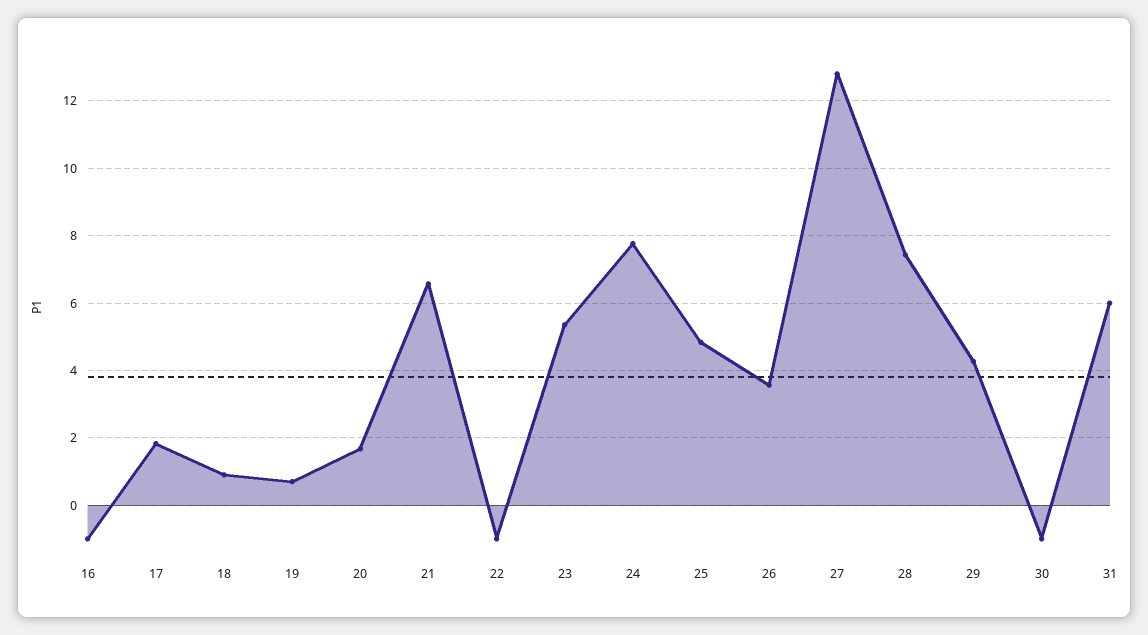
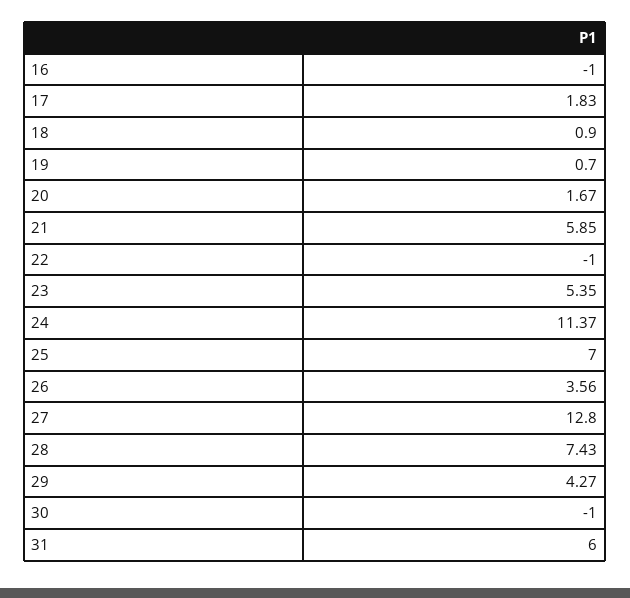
  {
    "16": -1,
    "17": 1.83,
    "18": 0.9,
    "19": 0.7,
    "20": 1.67,
-   "21": 6.6,
+   "21": 5.85,
    "22": -1,
    "23": 5.35,
-   "24": 7.8,
+   "24": 11.37,
-   "25": 4.8,
+   "25": 7,
    "26": 3.56,
    "27": 12.8,
    "28": 7.43,
    "29": 4.27,
    "30": -1,
    "31": 6
  }

